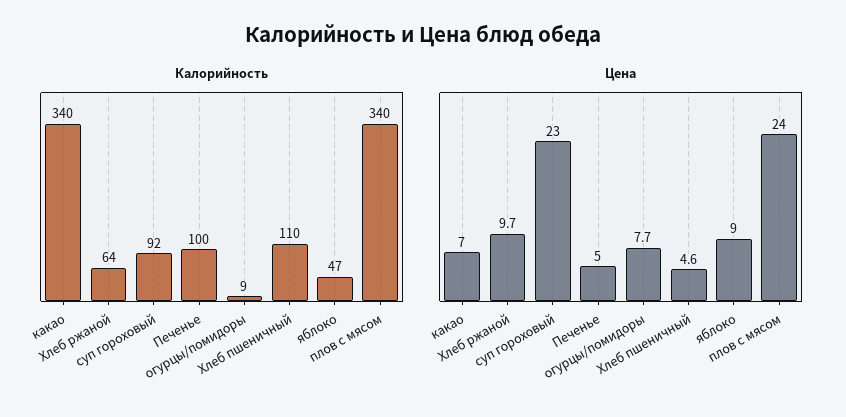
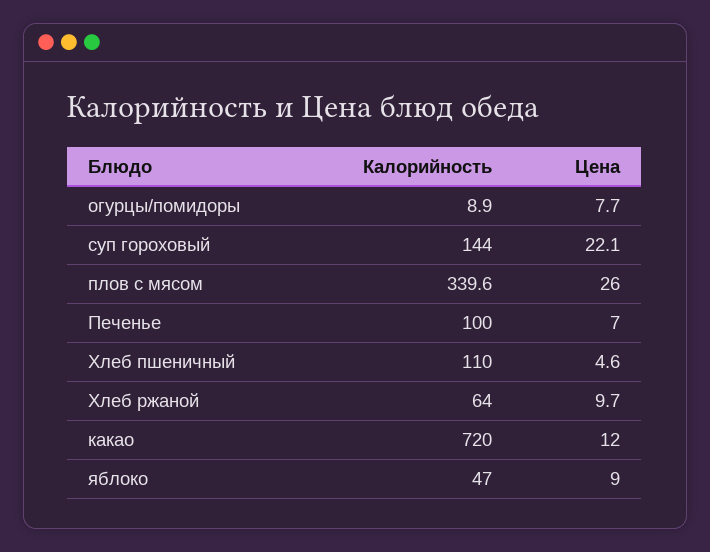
  {
    "Калорийность": {
-     "какао": 340,
+     "какао": 720,
      "Хлеб ржаной": 64,
-     "суп гороховый": 92,
+     "суп гороховый": 144,
      "Печенье": 100,
      "огурцы/помидоры": 8.9,
      "Хлеб пшеничный": 110,
      "яблоко": 47,
      "плов с мясом": 339.6
    },
    "Цена": {
-     "какао": 7,
+     "какао": 12,
      "Хлеб ржаной": 9.7,
-     "суп гороховый": 23,
+     "суп гороховый": 22.1,
-     "Печенье": 5,
+     "Печенье": 7,
      "огурцы/помидоры": 7.7,
      "Хлеб пшеничный": 4.6,
      "яблоко": 9,
-     "плов с мясом": 24
+     "плов с мясом": 26
    }
  }

